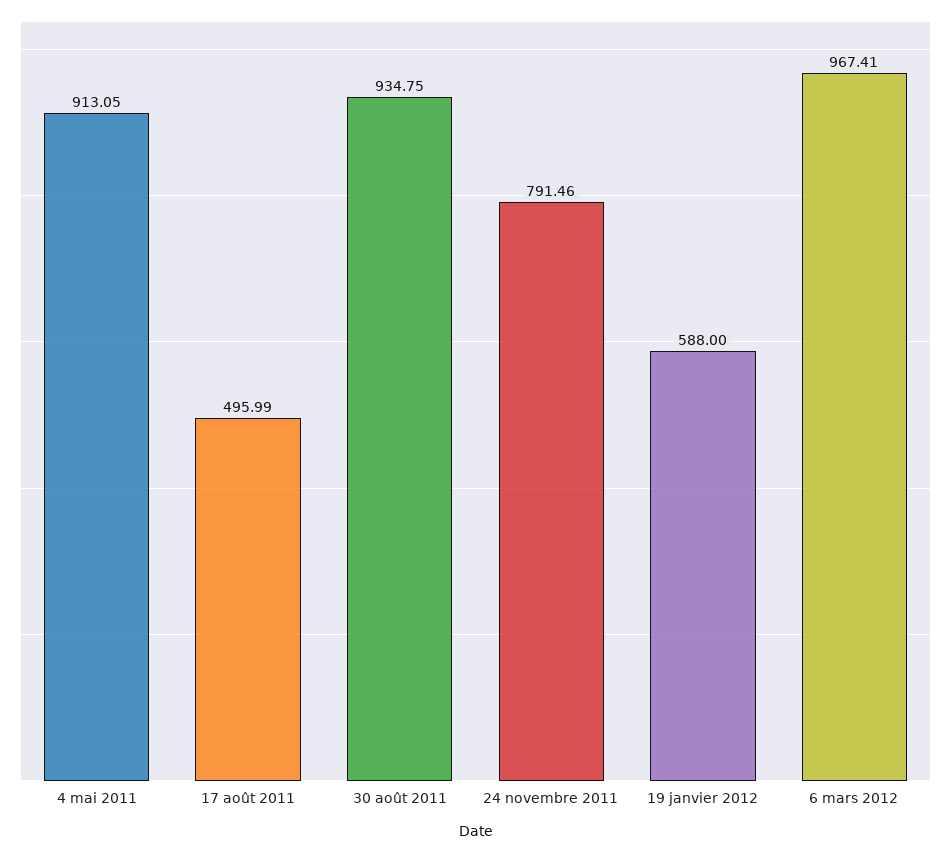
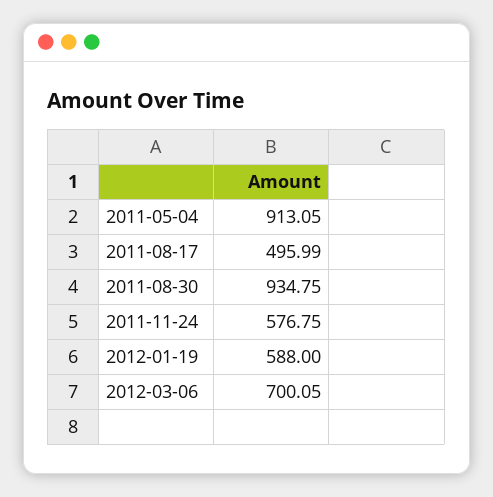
  {
    "4 mai 2011": 913.05,
    "17 août 2011": 495.99,
    "30 août 2011": 934.75,
-   "24 novembre 2011": 791.46,
+   "24 novembre 2011": 576.75,
    "19 janvier 2012": 588,
-   "6 mars 2012": 967.41
+   "6 mars 2012": 700.05
  }

